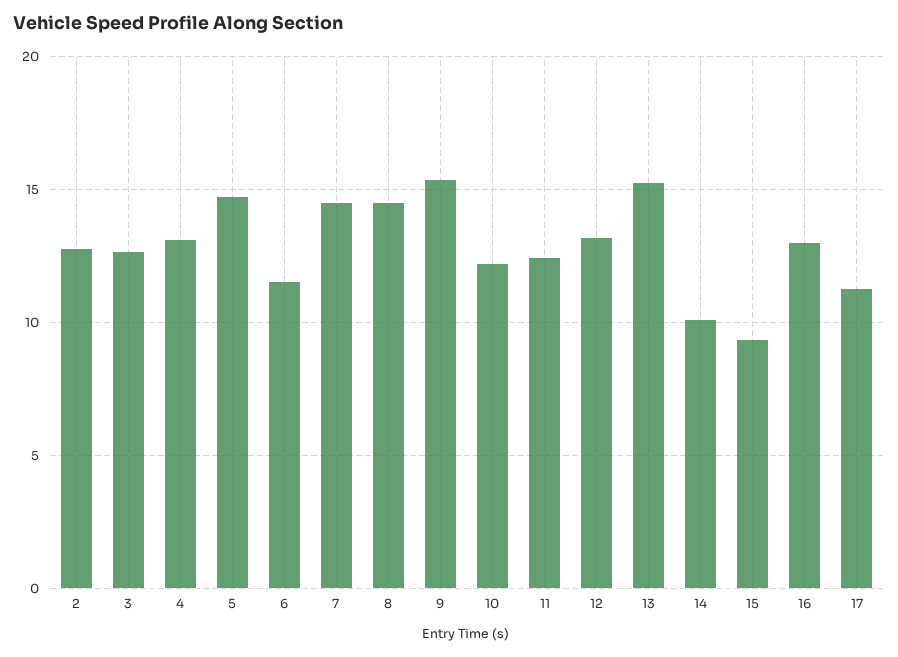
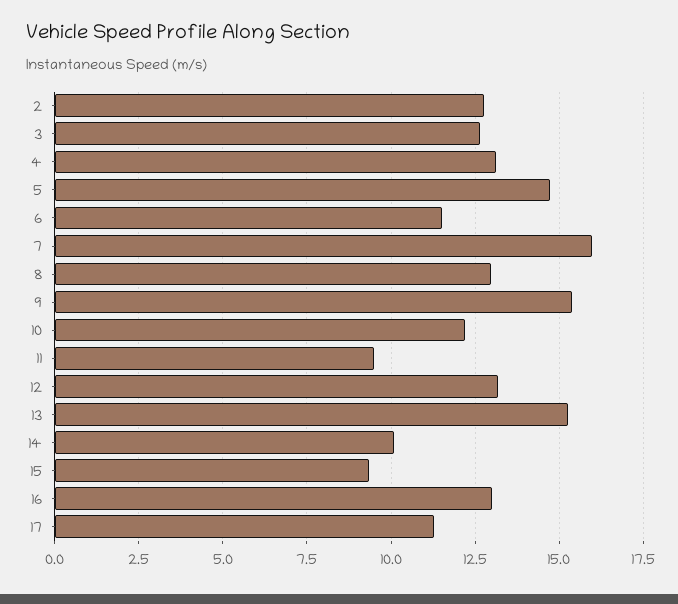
  {
    "2": 12.75,
    "3": 12.75,
    "4": 13,
    "5": 14.75,
    "6": 11.5,
-   "7": 14.5,
+   "7": 16,
-   "8": 14.5,
+   "8": 13,
    "9": 15.5,
    "10": 12.25,
-   "11": 12.5,
+   "11": 9.5,
    "12": 13.25,
    "13": 15.25,
    "14": 10,
    "15": 9.25,
    "16": 13,
    "17": 11.25
  }

